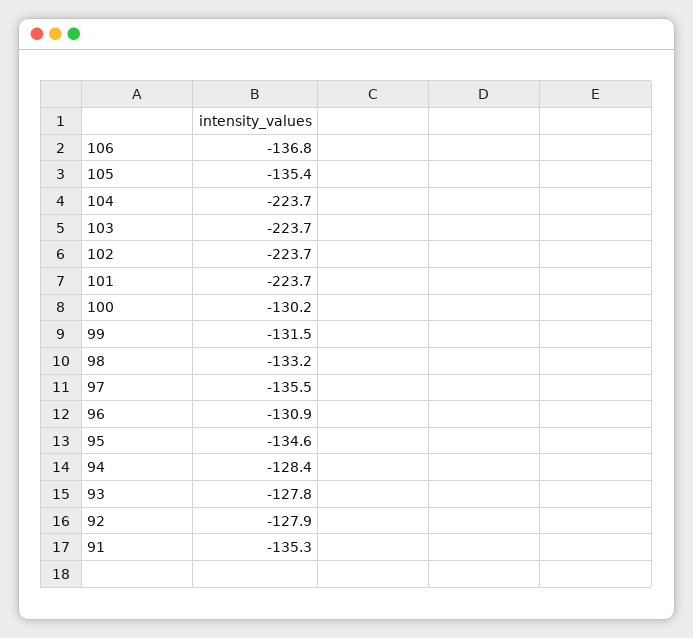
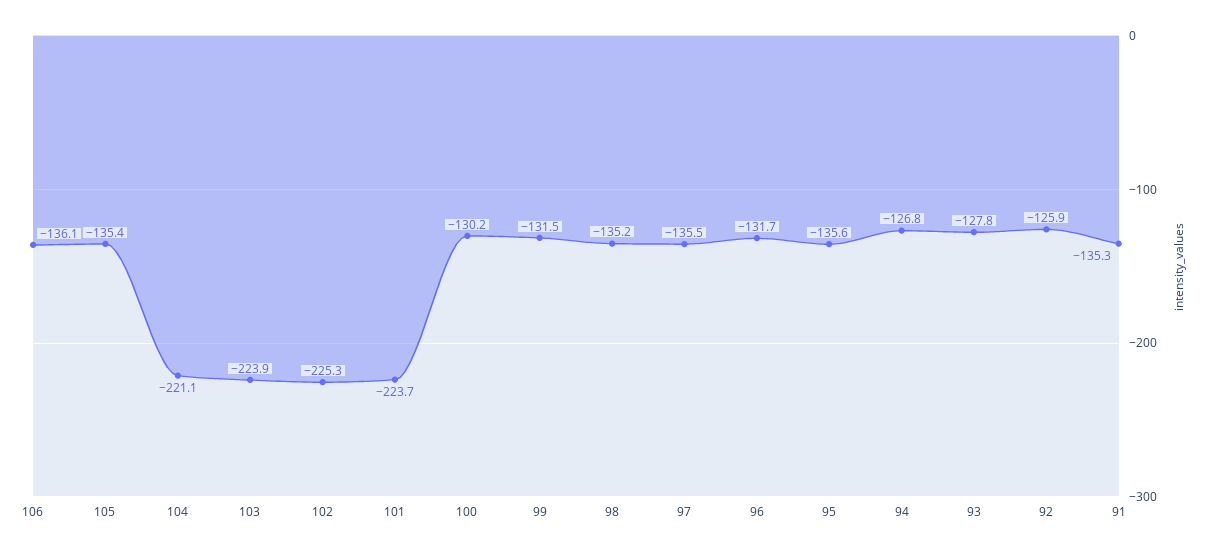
  {
-   "106": -136.8,
+   "106": -136.1,
    "105": -135.4,
-   "104": -223.7,
+   "104": -221.1,
-   "103": -223.7,
+   "103": -223.9,
-   "102": -223.7,
+   "102": -225.3,
    "101": -223.7,
    "100": -130.2,
    "99": -131.5,
-   "98": -133.2,
+   "98": -135.2,
    "97": -135.5,
-   "96": -130.9,
+   "96": -131.7,
-   "95": -134.6,
+   "95": -135.6,
-   "94": -128.4,
+   "94": -126.8,
    "93": -127.8,
-   "92": -127.9,
+   "92": -125.9,
    "91": -135.3
  }

